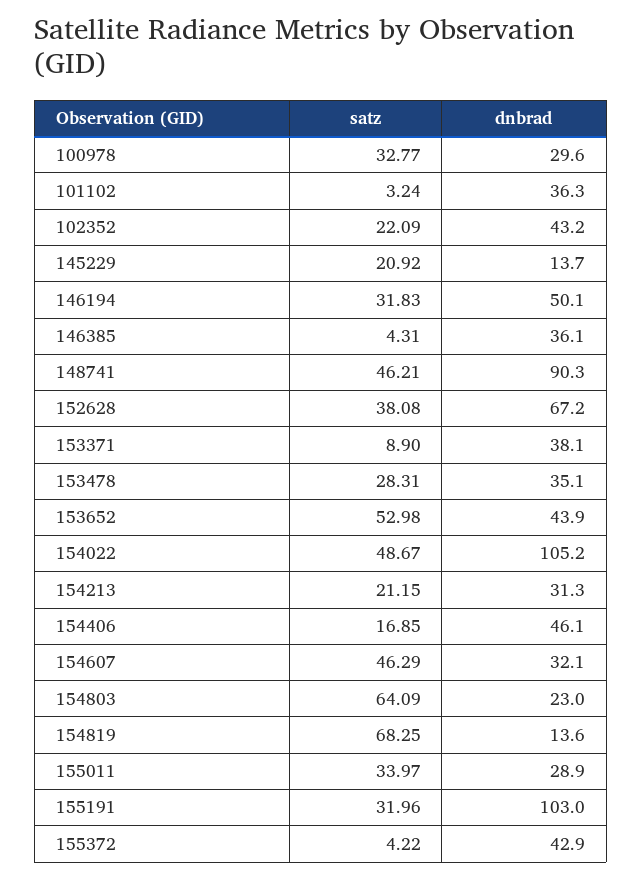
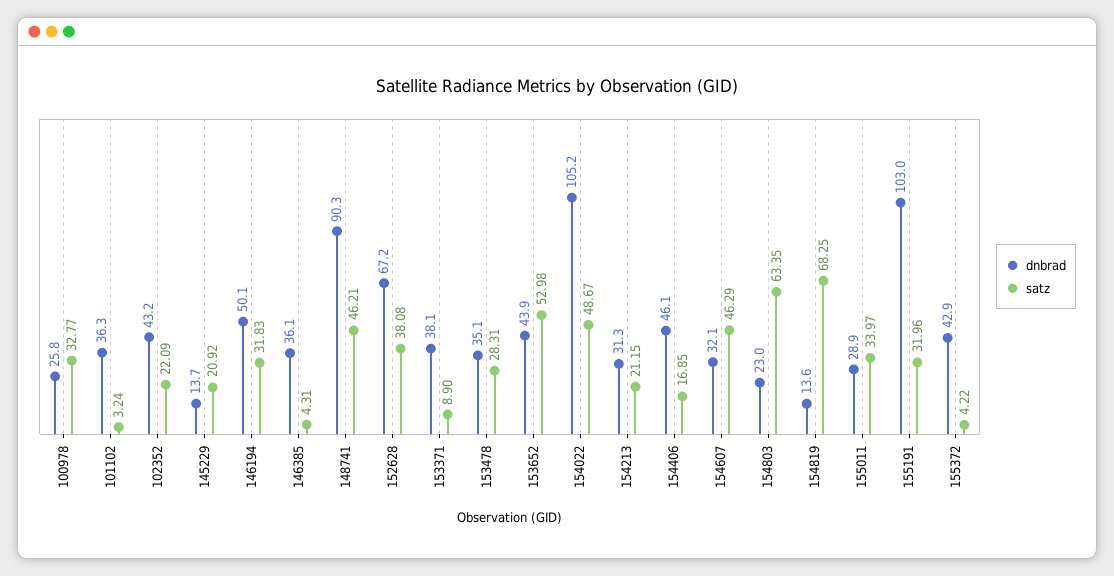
  {
    "satz": {
      "100978": 32.77,
      "101102": 3.24,
      "102352": 22.09,
      "145229": 20.92,
      "146194": 31.83,
      "146385": 4.31,
      "148741": 46.21,
      "152628": 38.08,
      "153371": 8.9,
      "153478": 28.31,
      "153652": 52.98,
      "154022": 48.67,
      "154213": 21.15,
      "154406": 16.85,
      "154607": 46.29,
-     "154803": 64.09,
+     "154803": 63.35,
      "154819": 68.25,
      "155011": 33.97,
      "155191": 31.96,
      "155372": 4.22
    },
    "dnbrad": {
-     "100978": 29.6,
+     "100978": 25.8,
      "101102": 36.3,
      "102352": 43.2,
      "145229": 13.7,
      "146194": 50.1,
      "146385": 36.1,
      "148741": 90.3,
      "152628": 67.2,
      "153371": 38.1,
      "153478": 35.1,
      "153652": 43.9,
      "154022": 105.2,
      "154213": 31.3,
      "154406": 46.1,
      "154607": 32.1,
      "154803": 23,
      "154819": 13.6,
      "155011": 28.9,
      "155191": 103,
      "155372": 42.9
    }
  }

